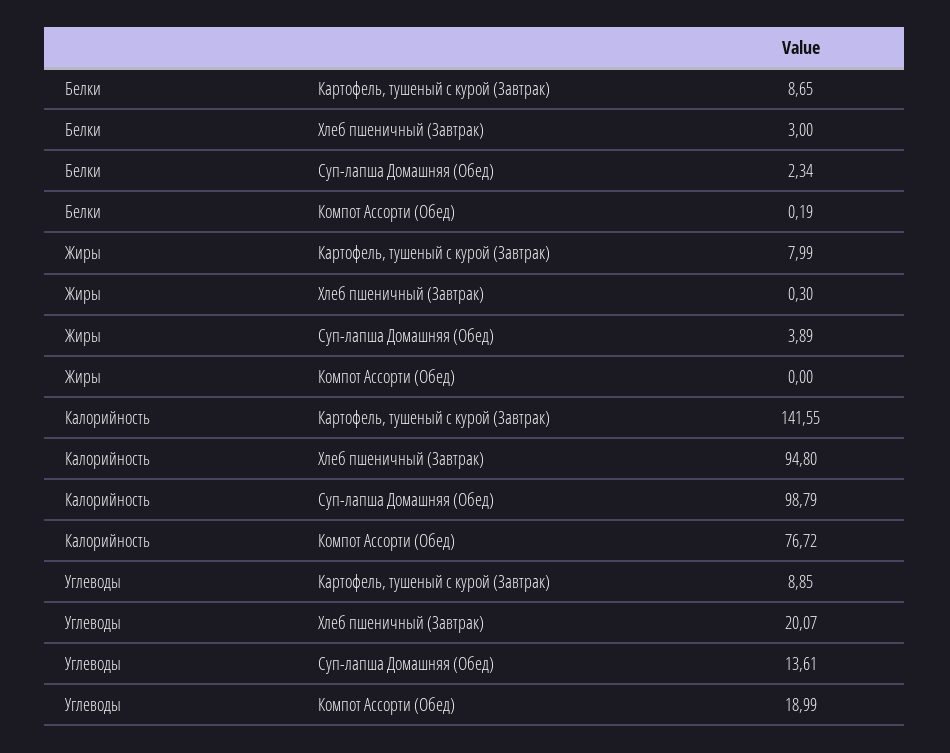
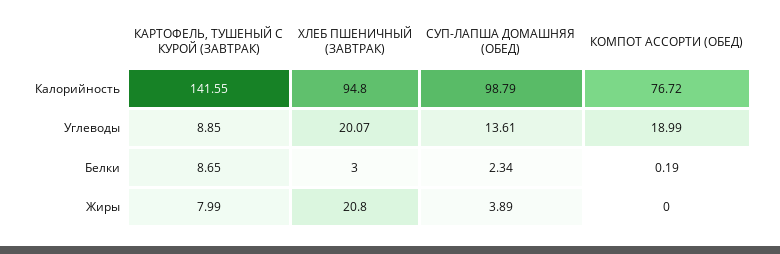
  {
    "Белки": {
      "Картофель, тушеный с курой (Завтрак)": 8.65,
      "Хлеб пшеничный (Завтрак)": 3,
      "Суп-лапша Домашняя (Обед)": 2.34,
      "Компот Ассорти (Обед)": 0.19
    },
    "Жиры": {
      "Картофель, тушеный с курой (Завтрак)": 7.99,
-     "Хлеб пшеничный (Завтрак)": 0.3,
+     "Хлеб пшеничный (Завтрак)": 20.8,
      "Суп-лапша Домашняя (Обед)": 3.89,
      "Компот Ассорти (Обед)": 0
    },
    "Калорийность": {
      "Картофель, тушеный с курой (Завтрак)": 141.55,
      "Хлеб пшеничный (Завтрак)": 94.8,
      "Суп-лапша Домашняя (Обед)": 98.79,
      "Компот Ассорти (Обед)": 76.72
    },
    "Углеводы": {
      "Картофель, тушеный с курой (Завтрак)": 8.85,
      "Хлеб пшеничный (Завтрак)": 20.07,
      "Суп-лапша Домашняя (Обед)": 13.61,
      "Компот Ассорти (Обед)": 18.99
    }
  }

